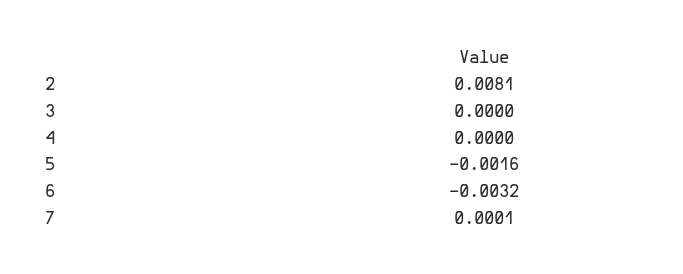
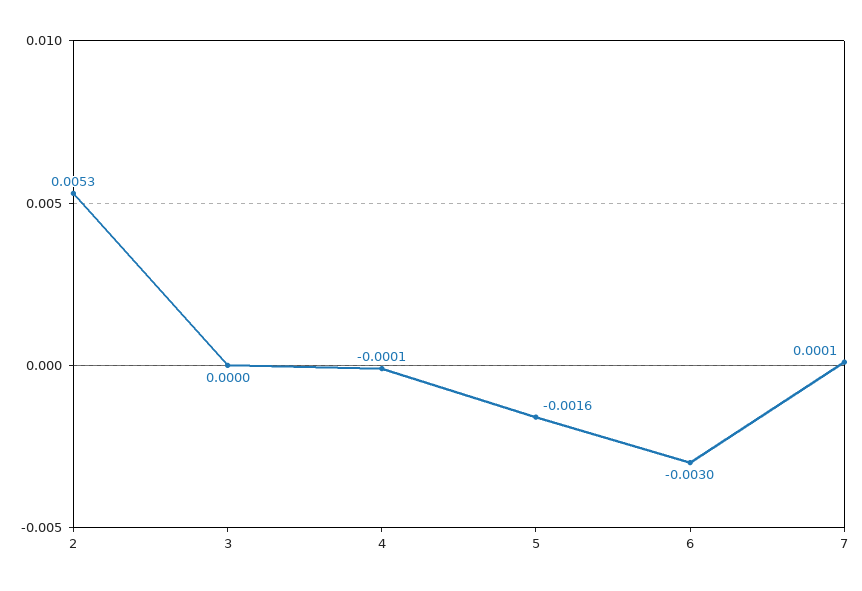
  {
-   "2": 0.0081,
+   "2": 0.0053,
    "3": 0,
-   "4": 0,
+   "4": -0.0001,
    "5": -0.0016,
-   "6": -0.0032,
+   "6": -0.003,
    "7": 0.0001
  }

